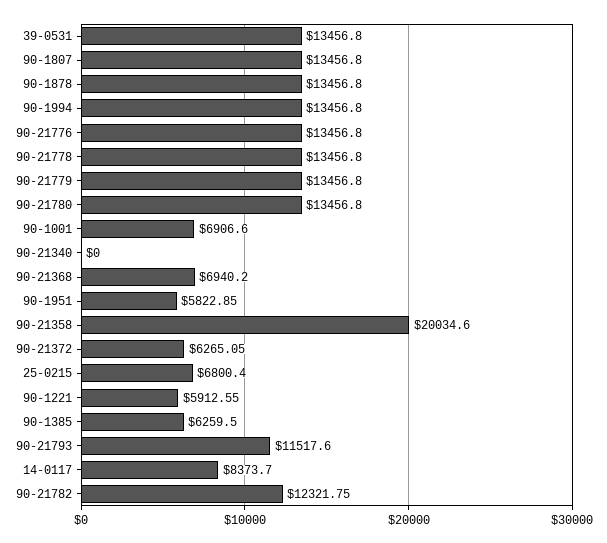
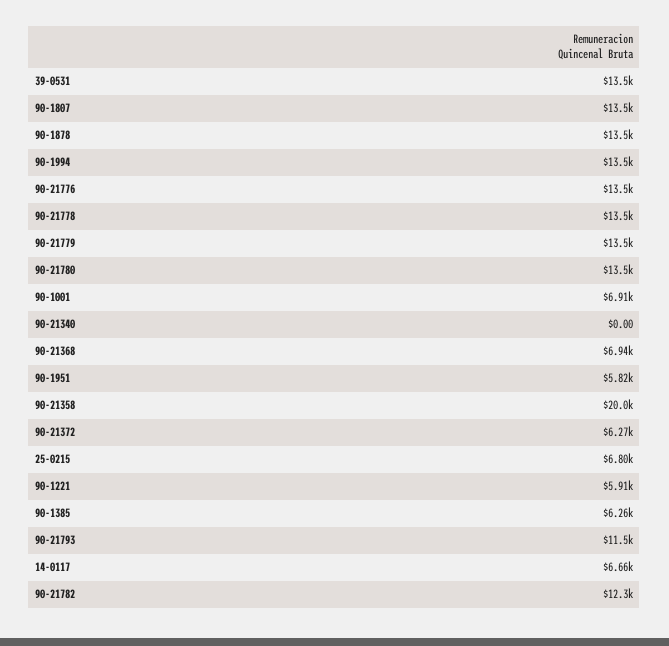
  {
    "39-0531": 13456.8,
    "90-1807": 13456.8,
    "90-1878": 13456.8,
    "90-1994": 13456.8,
    "90-21776": 13456.8,
    "90-21778": 13456.8,
    "90-21779": 13456.8,
    "90-21780": 13456.8,
    "90-1001": 6906.6,
    "90-21340": 0,
    "90-21368": 6940.2,
    "90-1951": 5822.85,
    "90-21358": 20034.6,
    "90-21372": 6265.05,
    "25-0215": 6800.4,
    "90-1221": 5912.55,
    "90-1385": 6259.5,
    "90-21793": 11517.6,
-   "14-0117": 8373.7,
+   "14-0117": 6660,
    "90-21782": 12321.75
  }

